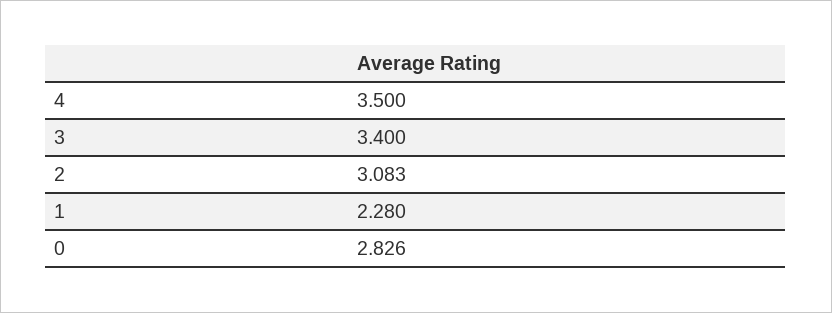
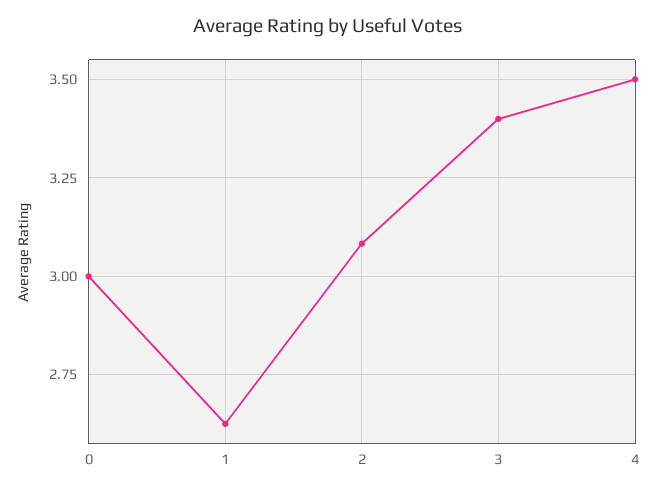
  {
    "4": 3.5,
    "3": 3.4,
    "2": 3.083,
-   "1": 2.28,
+   "1": 2.625,
-   "0": 2.826
+   "0": 3
  }

